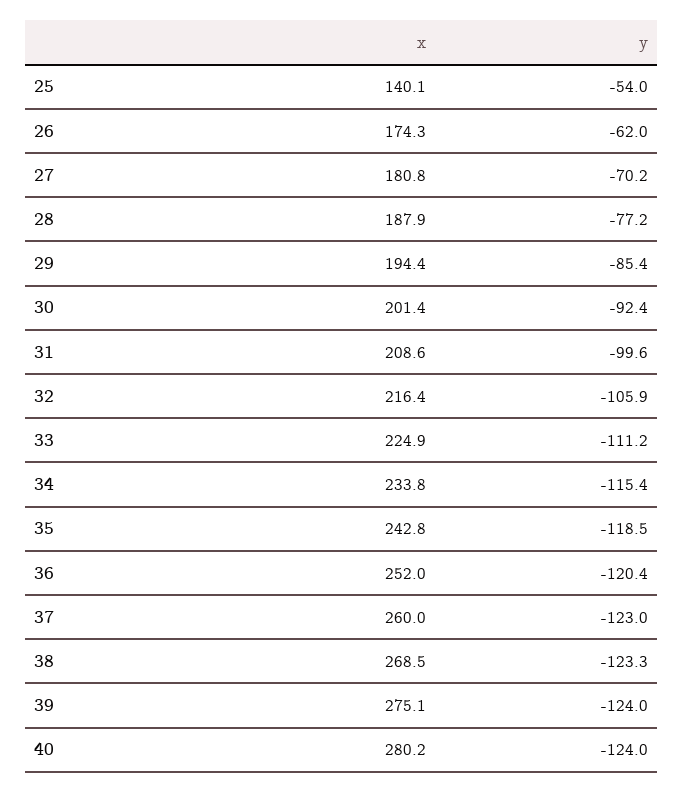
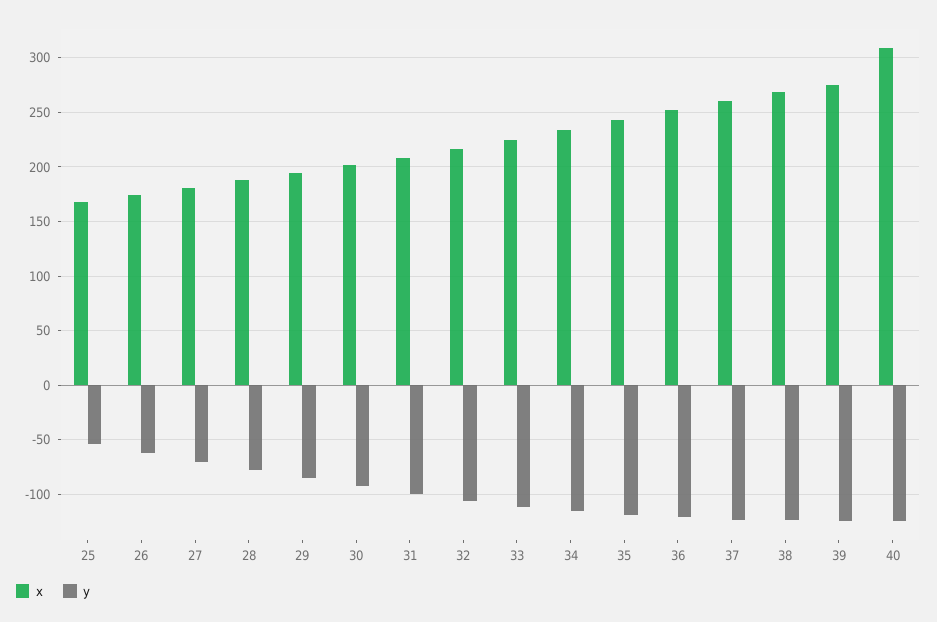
  {
    "x": {
-     "25": 140.1,
+     "25": 170,
      "26": 174.3,
      "27": 180.8,
      "28": 187.9,
      "29": 194.4,
      "30": 201.4,
      "31": 208.6,
      "32": 216.4,
      "33": 224.9,
      "34": 233.8,
      "35": 242.8,
      "36": 252,
      "37": 260,
      "38": 268.5,
      "39": 275.1,
-     "40": 280.2
+     "40": 310
    },
    "y": {
      "25": -54,
      "26": -62,
      "27": -70.2,
      "28": -77.2,
      "29": -85.4,
      "30": -92.4,
      "31": -99.6,
      "32": -105.9,
      "33": -111.2,
      "34": -115.4,
      "35": -118.5,
      "36": -120.4,
      "37": -123,
      "38": -123.3,
      "39": -124,
      "40": -124
    }
  }

